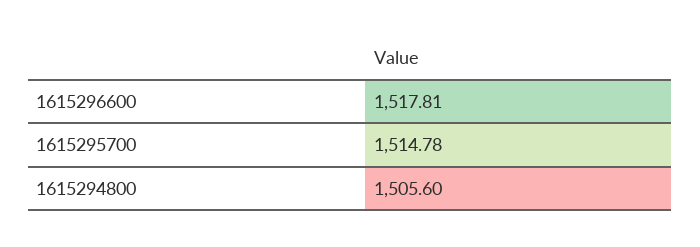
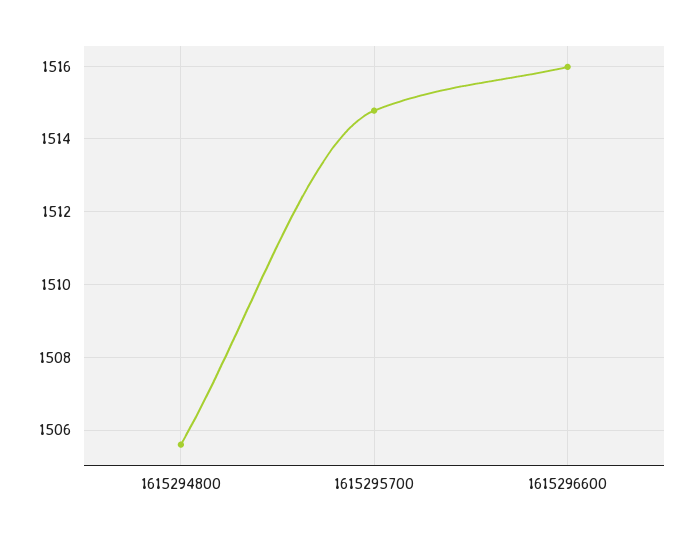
  {
-   "1615296600": 1517.81,
+   "1615296600": 1516,
    "1615295700": 1514.78,
    "1615294800": 1505.6
  }

